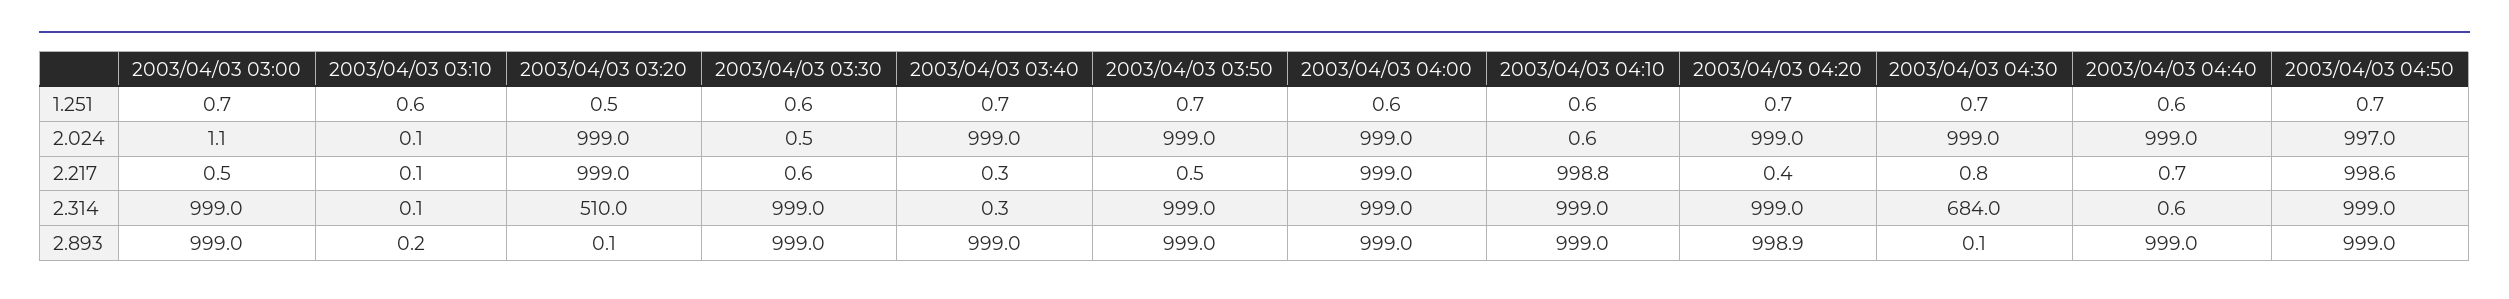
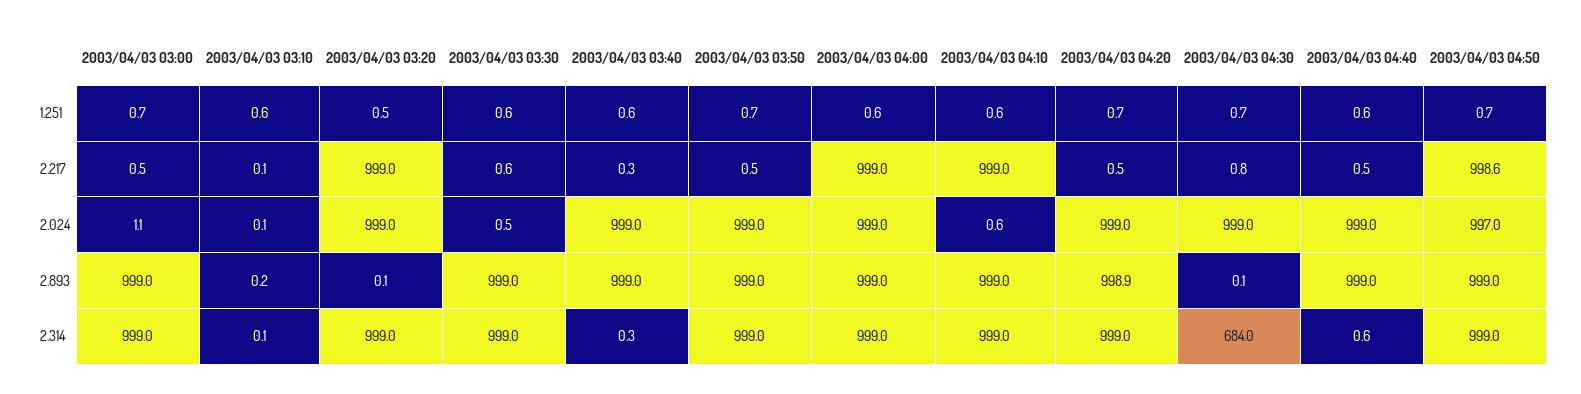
  {
    "2003/04/03 03:00": {
      "1.251": 0.7,
      "2.024": 1.1,
      "2.217": 0.5,
      "2.314": 999,
      "2.893": 999
    },
    "2003/04/03 03:10": {
      "1.251": 0.6,
      "2.024": 0.1,
      "2.217": 0.1,
      "2.314": 0.1,
      "2.893": 0.2
    },
    "2003/04/03 03:20": {
      "1.251": 0.5,
      "2.024": 999,
      "2.217": 999,
-     "2.314": 510,
+     "2.314": 999,
      "2.893": 0.1
    },
    "2003/04/03 03:30": {
      "1.251": 0.6,
      "2.024": 0.5,
      "2.217": 0.6,
      "2.314": 999,
      "2.893": 999
    },
    "2003/04/03 03:40": {
-     "1.251": 0.7,
+     "1.251": 0.6,
      "2.024": 999,
      "2.217": 0.3,
      "2.314": 0.3,
      "2.893": 999
    },
    "2003/04/03 03:50": {
      "1.251": 0.7,
      "2.024": 999,
      "2.217": 0.5,
      "2.314": 999,
      "2.893": 999
    },
    "2003/04/03 04:00": {
      "1.251": 0.6,
      "2.024": 999,
      "2.217": 999,
      "2.314": 999,
      "2.893": 999
    },
    "2003/04/03 04:10": {
      "1.251": 0.6,
      "2.024": 0.6,
-     "2.217": 998.8,
+     "2.217": 999,
      "2.314": 999,
      "2.893": 999
    },
    "2003/04/03 04:20": {
      "1.251": 0.7,
      "2.024": 999,
-     "2.217": 0.4,
+     "2.217": 0.5,
      "2.314": 999,
      "2.893": 998.9
    },
    "2003/04/03 04:30": {
      "1.251": 0.7,
      "2.024": 999,
      "2.217": 0.8,
      "2.314": 684,
      "2.893": 0.1
    },
    "2003/04/03 04:40": {
      "1.251": 0.6,
      "2.024": 999,
-     "2.217": 0.7,
+     "2.217": 0.5,
      "2.314": 0.6,
      "2.893": 999
    },
    "2003/04/03 04:50": {
      "1.251": 0.7,
      "2.024": 997,
      "2.217": 998.6,
      "2.314": 999,
      "2.893": 999
    }
  }

